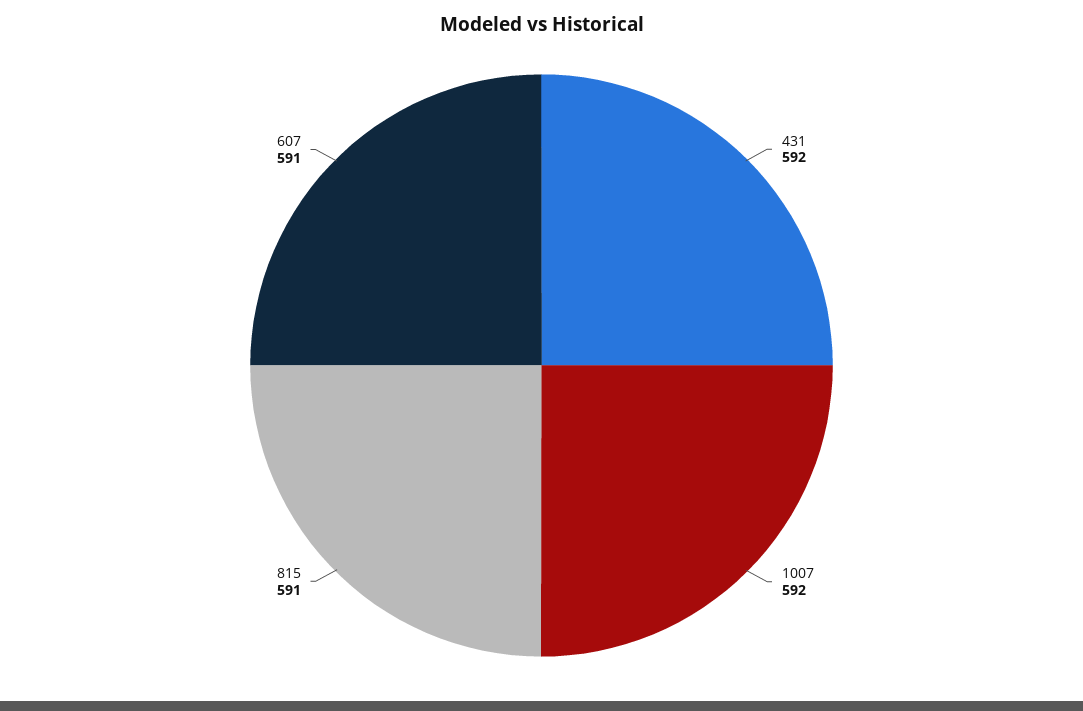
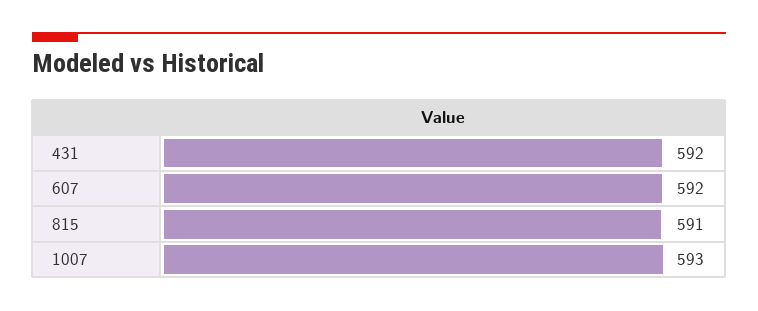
  {
    "431": 592,
-   "1007": 592,
+   "1007": 593,
    "815": 591,
-   "607": 591
+   "607": 592
  }

